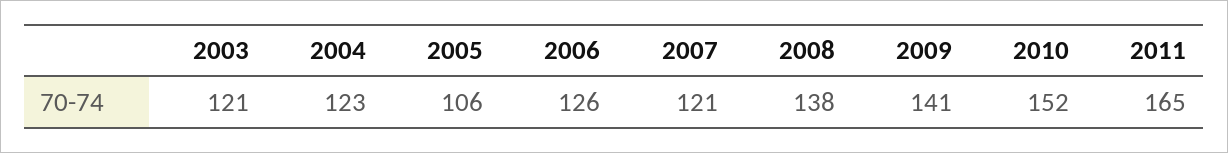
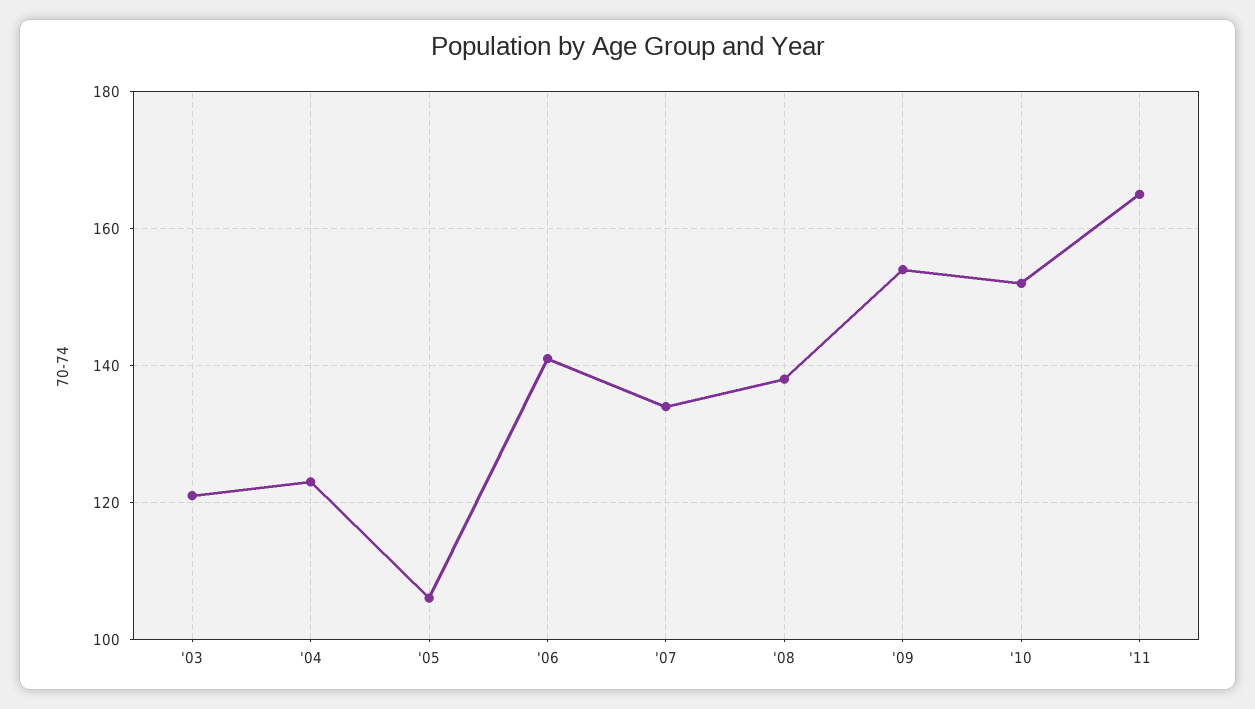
  {
    "2003": 121,
    "2004": 123,
    "2005": 106,
-   "2006": 126,
+   "2006": 140,
-   "2007": 121,
+   "2007": 135,
    "2008": 138,
-   "2009": 141,
+   "2009": 155,
    "2010": 152,
    "2011": 165
  }

